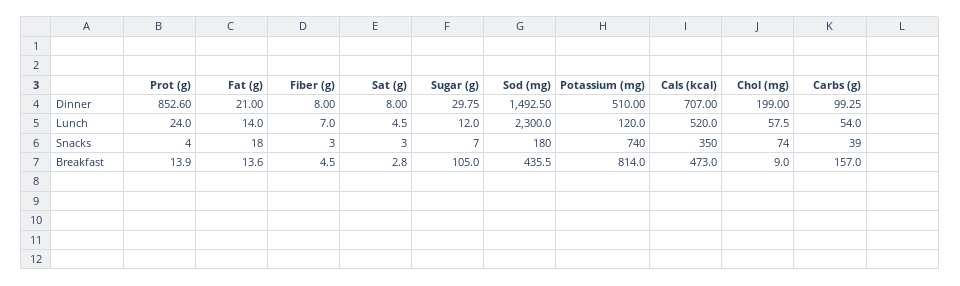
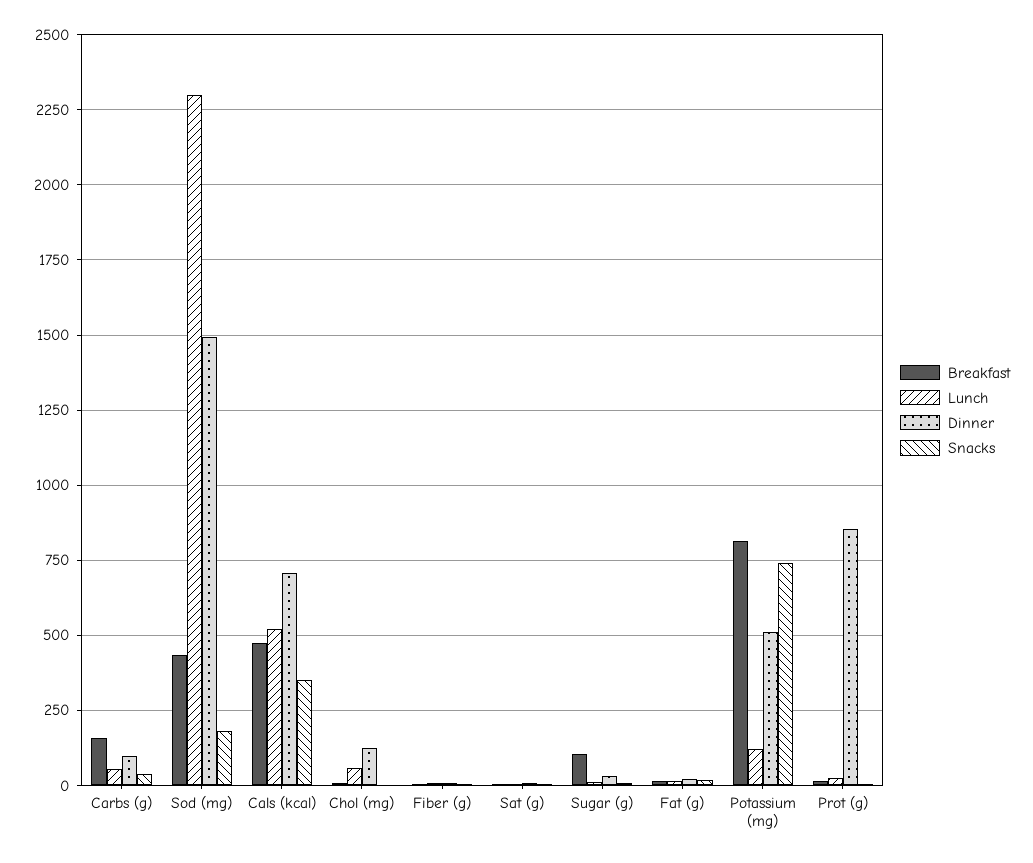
  {
    "Dinner": {
      "Prot (g)": 852.6,
      "Fat (g)": 21,
      "Fiber (g)": 8,
      "Sat (g)": 8,
      "Sugar (g)": 29.75,
      "Sod (mg)": 1492.5,
      "Potassium (mg)": 510,
      "Cals (kcal)": 707,
-     "Chol (mg)": 199,
+     "Chol (mg)": 125,
      "Carbs (g)": 99.25
    },
    "Lunch": {
      "Prot (g)": 24,
      "Fat (g)": 14,
      "Fiber (g)": 7,
      "Sat (g)": 4.5,
      "Sugar (g)": 12,
      "Sod (mg)": 2300,
      "Potassium (mg)": 120,
      "Cals (kcal)": 520,
      "Chol (mg)": 57.5,
      "Carbs (g)": 54
    },
    "Snacks": {
      "Prot (g)": 4,
      "Fat (g)": 18,
      "Fiber (g)": 3,
      "Sat (g)": 3,
      "Sugar (g)": 7,
      "Sod (mg)": 180,
      "Potassium (mg)": 740,
      "Cals (kcal)": 350,
-     "Chol (mg)": 74,
+     "Chol (mg)": 0,
      "Carbs (g)": 39
    },
    "Breakfast": {
      "Prot (g)": 13.9,
      "Fat (g)": 13.6,
      "Fiber (g)": 4.5,
      "Sat (g)": 2.8,
      "Sugar (g)": 105,
      "Sod (mg)": 435.5,
      "Potassium (mg)": 814,
      "Cals (kcal)": 473,
      "Chol (mg)": 9,
      "Carbs (g)": 157
    }
  }

